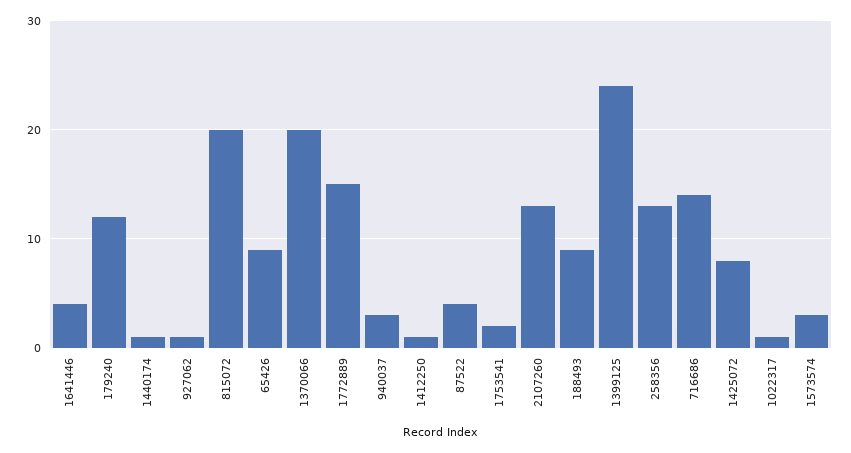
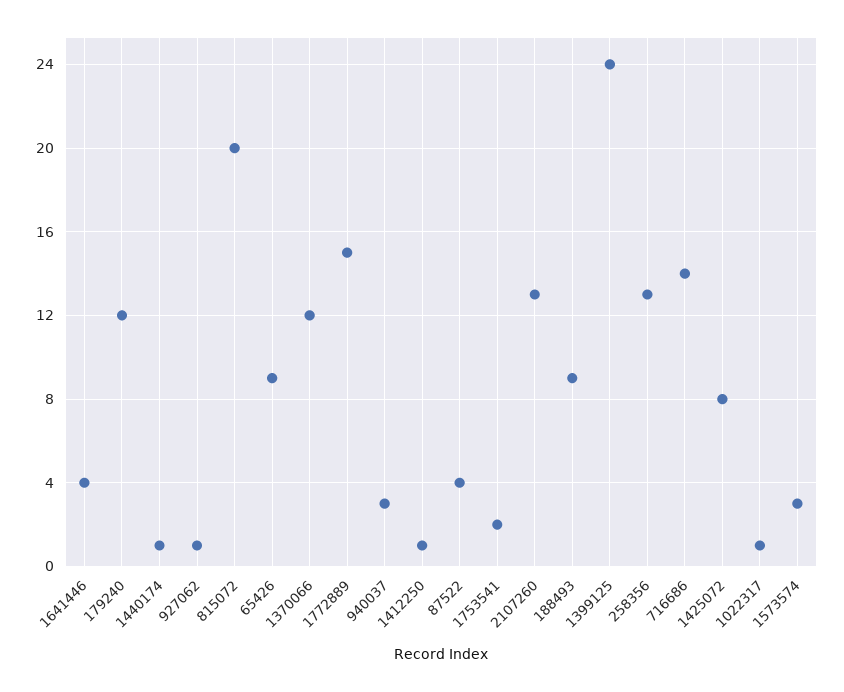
  {
    "1641446": 4,
    "179240": 12,
    "1440174": 1,
    "927062": 1,
    "815072": 20,
    "65426": 9,
-   "1370066": 20,
+   "1370066": 12,
    "1772889": 15,
    "940037": 3,
    "1412250": 1,
    "87522": 4,
    "1753541": 2,
    "2107260": 13,
    "188493": 9,
    "1399125": 24,
    "258356": 13,
    "716686": 14,
    "1425072": 8,
    "1022317": 1,
    "1573574": 3
  }

